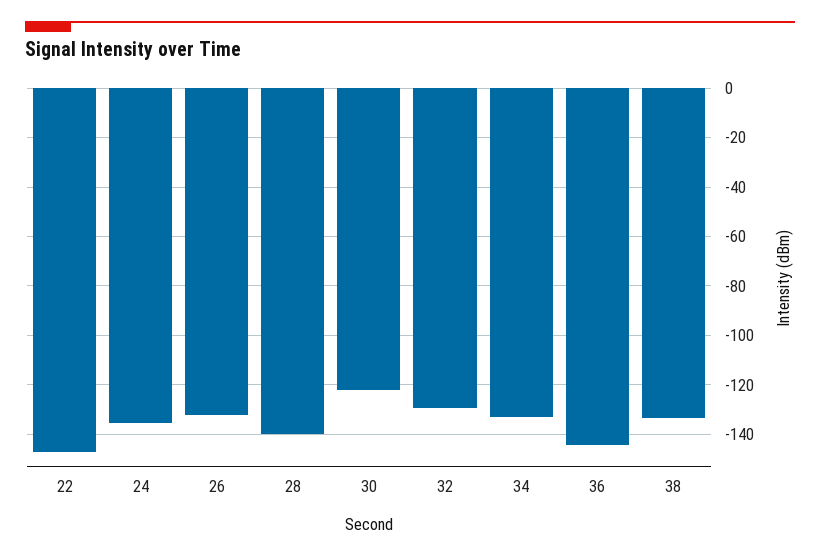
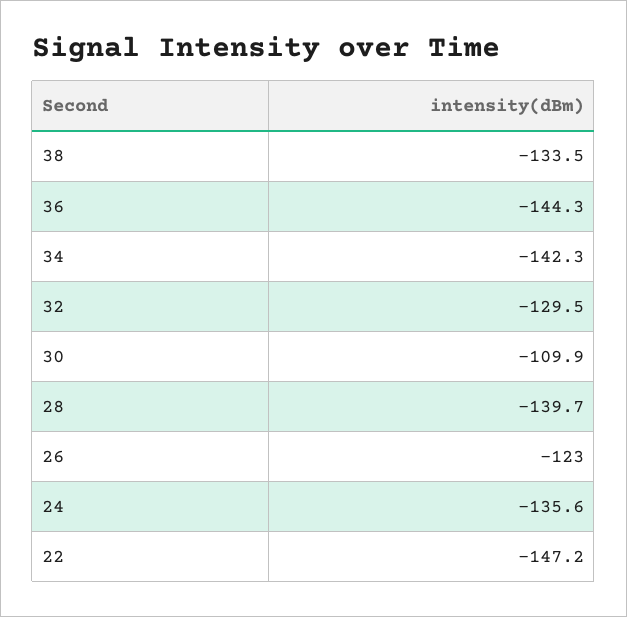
  {
    "22": -147.2,
    "24": -135.6,
-   "26": -132.5,
+   "26": -123,
    "28": -139.7,
-   "30": -122.5,
+   "30": -109.9,
    "32": -129.5,
-   "34": -132.5,
+   "34": -142.3,
    "36": -144.3,
    "38": -133.5
  }

